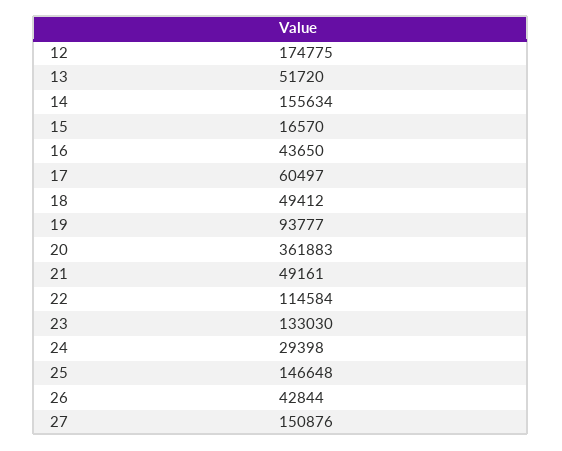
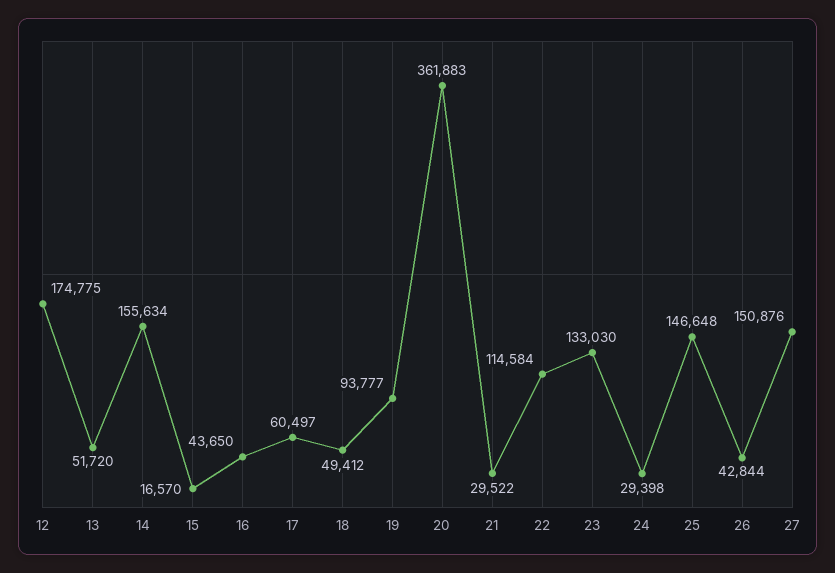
  {
    "12": 174775,
    "13": 51720,
    "14": 155634,
    "15": 16570,
    "16": 43650,
    "17": 60497,
    "18": 49412,
    "19": 93777,
    "20": 361883,
-   "21": 49161,
+   "21": 29522,
    "22": 114584,
    "23": 133030,
    "24": 29398,
    "25": 146648,
    "26": 42844,
    "27": 150876
  }

